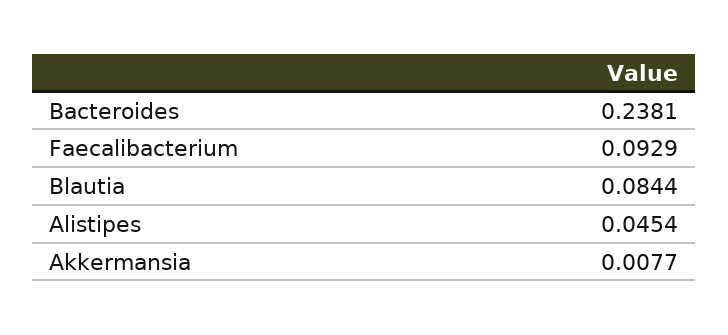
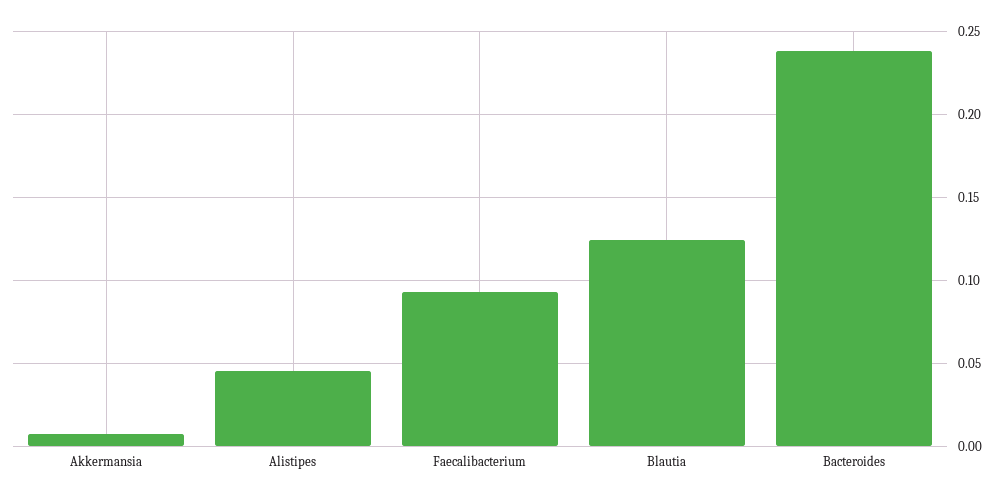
  {
    "Bacteroides": 0.2381,
    "Faecalibacterium": 0.0929,
-   "Blautia": 0.0844,
+   "Blautia": 0.125,
    "Alistipes": 0.0454,
    "Akkermansia": 0.0077
  }

